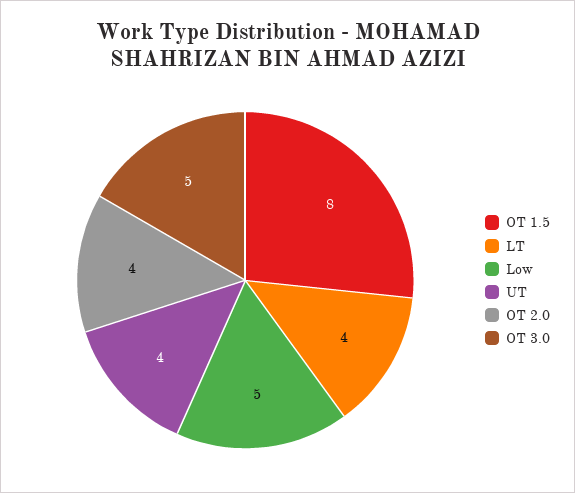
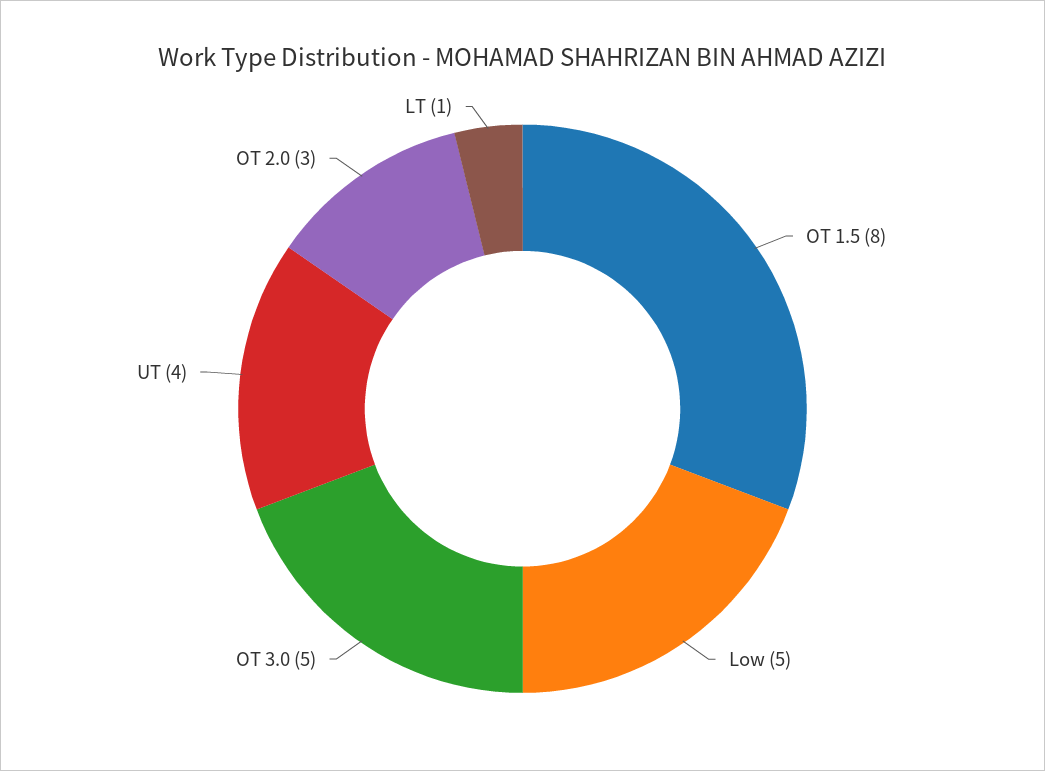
  {
    "OT 1.5": 8,
-   "LT": 4,
+   "LT": 1,
    "Low": 5,
    "UT": 4,
-   "OT 2.0": 4,
+   "OT 2.0": 3,
    "OT 3.0": 5
  }

